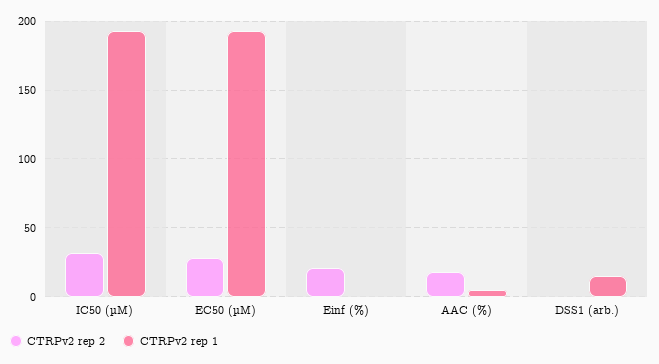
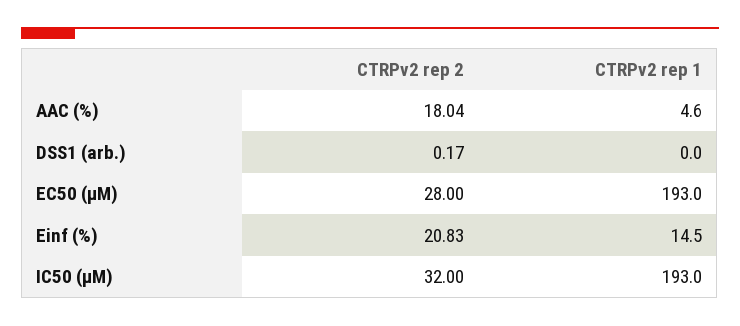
  {
    "CTRPv2 rep 2": {
      "IC50 (µM)": 32,
      "EC50 (µM)": 28,
      "Einf (%)": 20.83,
      "AAC (%)": 18.04,
      "DSS1 (arb.)": 0.17
    },
    "CTRPv2 rep 1": {
      "IC50 (µM)": 193,
      "EC50 (µM)": 193,
-     "Einf (%)": 0,
+     "Einf (%)": 14.5,
      "AAC (%)": 4.6,
-     "DSS1 (arb.)": 15
+     "DSS1 (arb.)": 0
    }
  }

